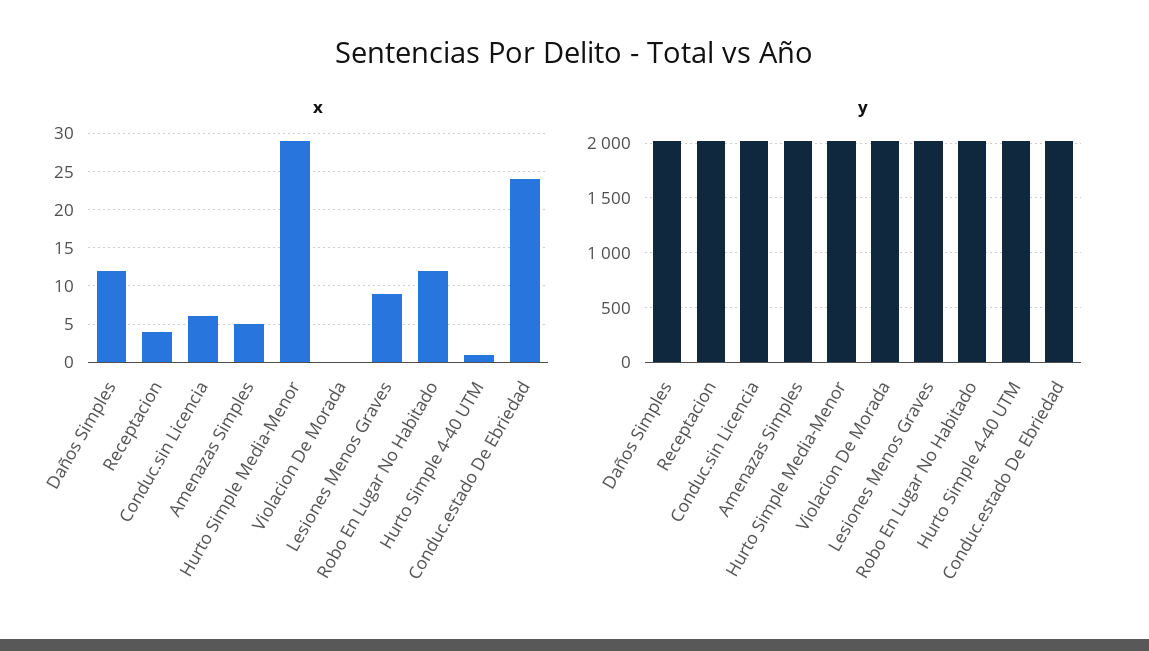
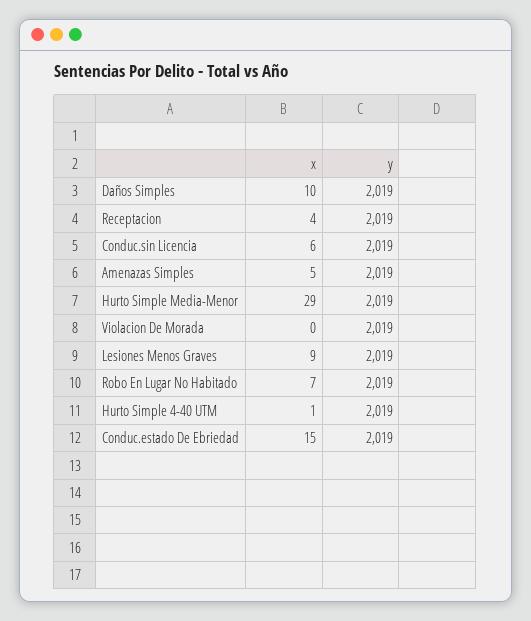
  {
    "x": {
-     "Daños Simples": 12,
+     "Daños Simples": 10,
      "Receptacion": 4,
      "Conduc.sin Licencia": 6,
      "Amenazas Simples": 5,
      "Hurto Simple Media-Menor": 29,
      "Violacion De Morada": 0,
      "Lesiones Menos Graves": 9,
-     "Robo En Lugar No Habitado": 12,
+     "Robo En Lugar No Habitado": 7,
      "Hurto Simple 4-40 UTM": 1,
-     "Conduc.estado De Ebriedad": 24
+     "Conduc.estado De Ebriedad": 15
    },
    "y": {
      "Daños Simples": 2019,
      "Receptacion": 2019,
      "Conduc.sin Licencia": 2019,
      "Amenazas Simples": 2019,
      "Hurto Simple Media-Menor": 2019,
      "Violacion De Morada": 2019,
      "Lesiones Menos Graves": 2019,
      "Robo En Lugar No Habitado": 2019,
      "Hurto Simple 4-40 UTM": 2019,
      "Conduc.estado De Ebriedad": 2019
    }
  }

